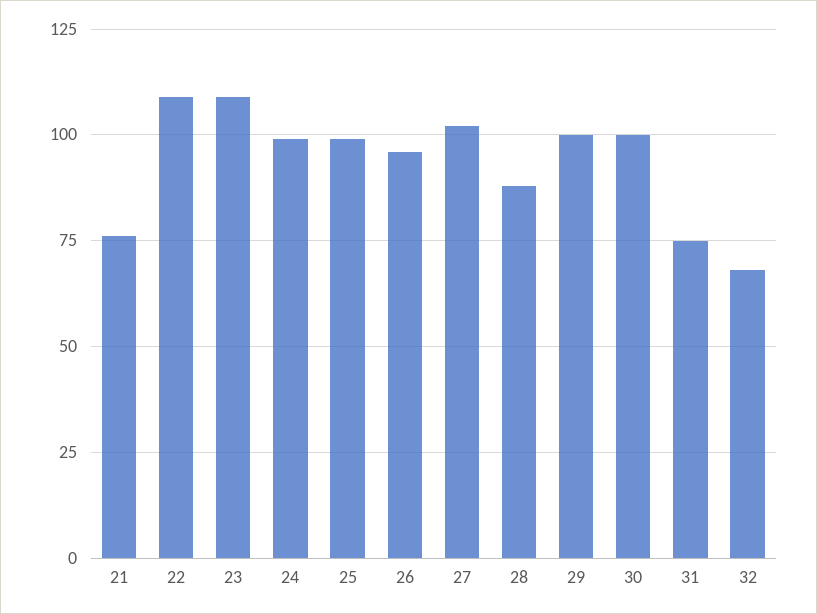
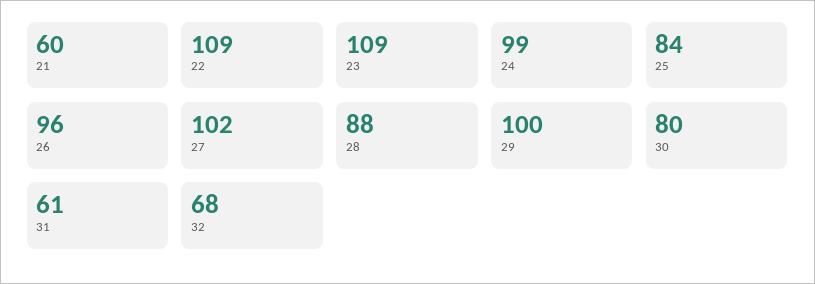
  {
-   "21": 75,
+   "21": 60,
    "22": 109,
    "23": 109,
    "24": 99,
-   "25": 100,
+   "25": 84,
    "26": 96,
    "27": 102,
    "28": 88,
    "29": 100,
-   "30": 100,
+   "30": 80,
-   "31": 75,
+   "31": 61,
    "32": 68
  }

